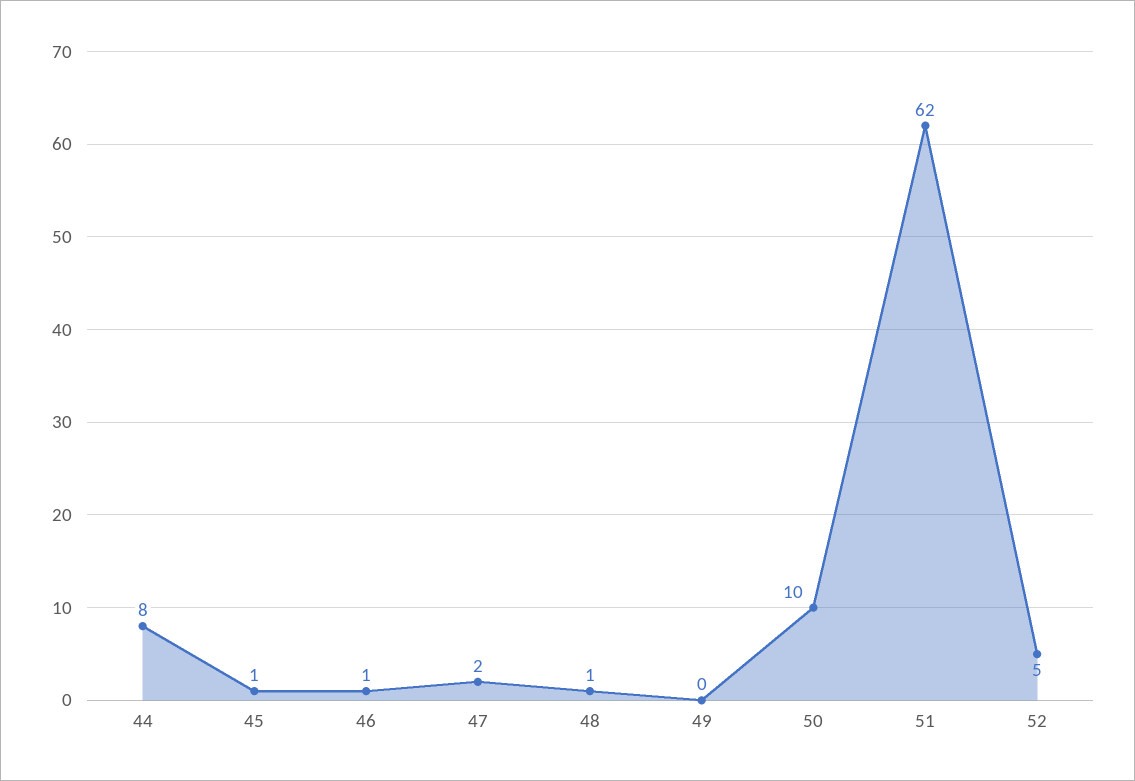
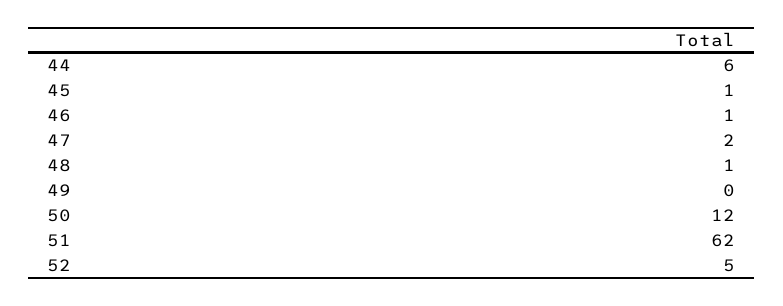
  {
-   "44": 8,
+   "44": 6,
    "45": 1,
    "46": 1,
    "47": 2,
    "48": 1,
    "49": 0,
-   "50": 10,
+   "50": 12,
    "51": 62,
    "52": 5
  }

